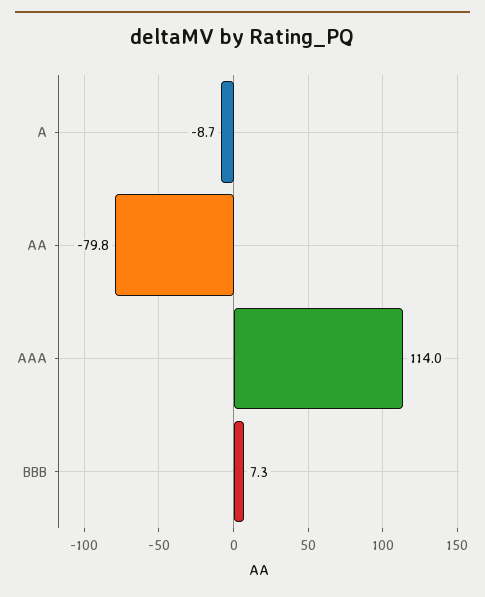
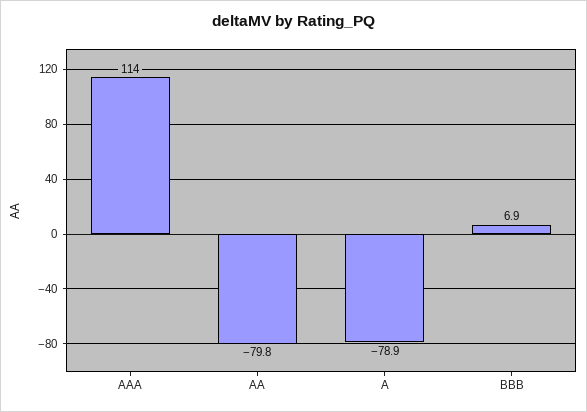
  {
-   "A": -8.7,
+   "A": -78.9,
    "AA": -79.8,
    "AAA": 114,
-   "BBB": 7.3
+   "BBB": 6.9
  }

